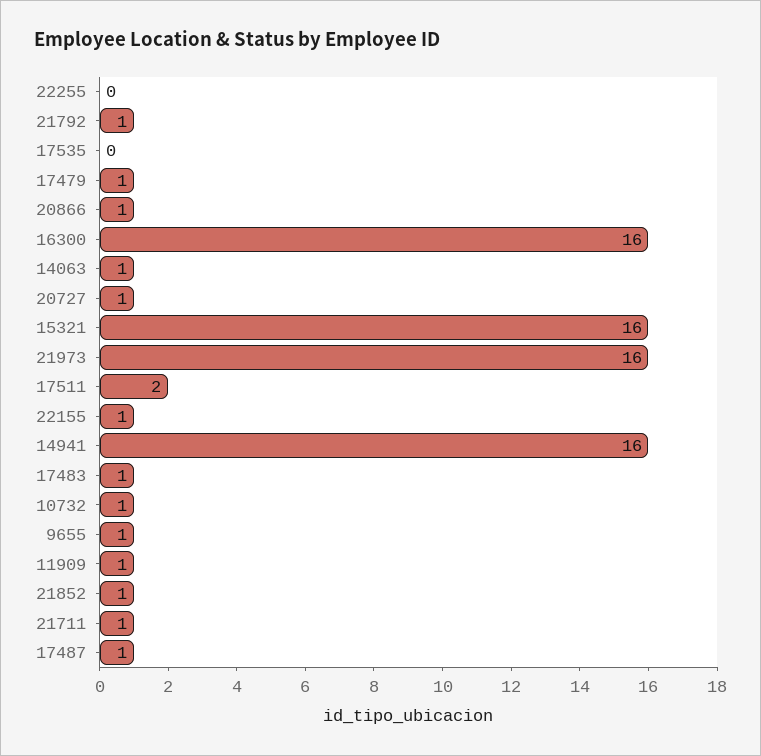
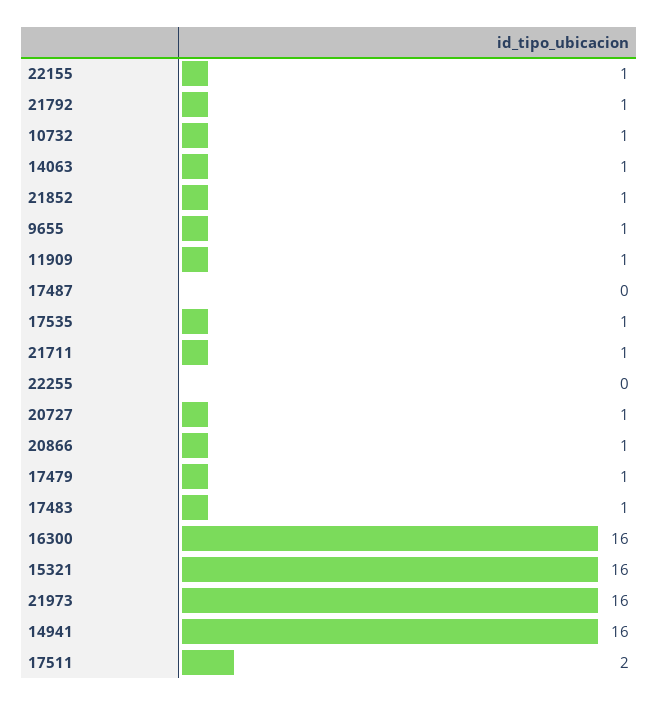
  {
    "22255": 0,
    "21792": 1,
-   "17535": 0,
+   "17535": 1,
    "17479": 1,
    "20866": 1,
    "16300": 16,
    "14063": 1,
    "20727": 1,
    "15321": 16,
    "21973": 16,
    "17511": 2,
    "22155": 1,
    "14941": 16,
    "17483": 1,
    "10732": 1,
    "9655": 1,
    "11909": 1,
    "21852": 1,
    "21711": 1,
-   "17487": 1
+   "17487": 0
  }

